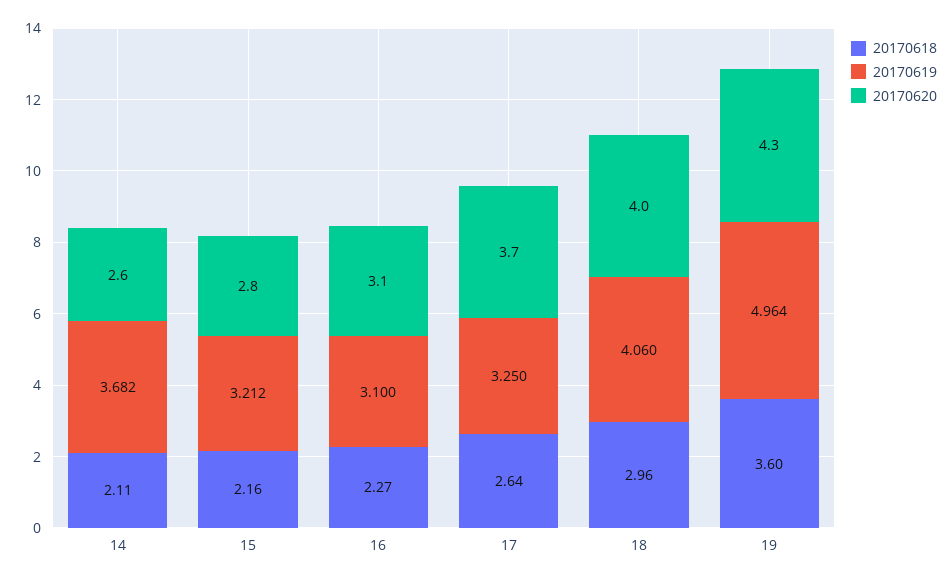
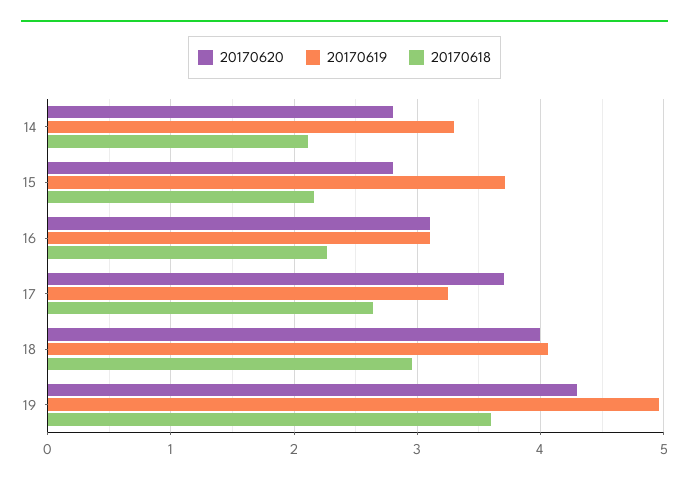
  {
    "20170618": {
      "14": 2.11,
      "15": 2.16,
      "16": 2.27,
      "17": 2.64,
      "18": 2.96,
      "19": 3.6
    },
    "20170619": {
-     "14": 3.682,
+     "14": 3.3,
-     "15": 3.212,
+     "15": 3.7,
      "16": 3.1,
      "17": 3.25,
      "18": 4.06,
      "19": 4.964
    },
    "20170620": {
-     "14": 2.6,
+     "14": 2.8,
      "15": 2.8,
      "16": 3.1,
      "17": 3.7,
      "18": 4,
      "19": 4.3
    }
  }

